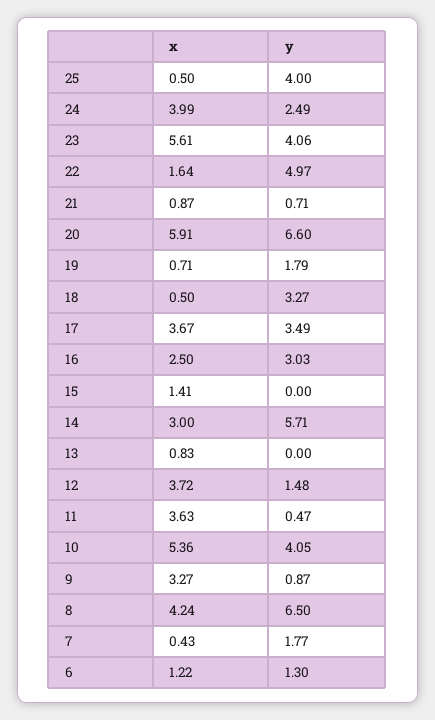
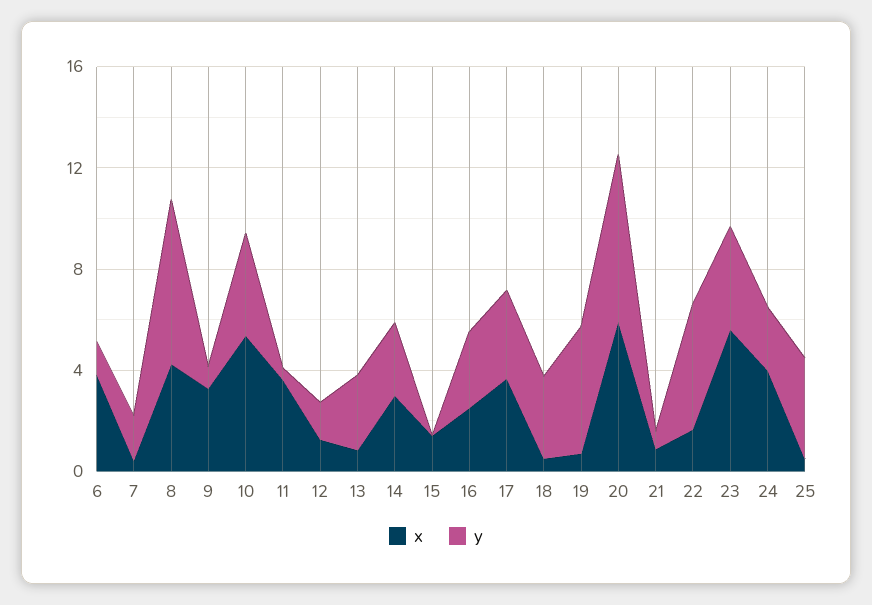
  {
    "x": {
      "25": 0.5,
      "24": 3.99,
      "23": 5.61,
      "22": 1.64,
      "21": 0.87,
      "20": 5.91,
      "19": 0.71,
      "18": 0.5,
      "17": 3.67,
      "16": 2.5,
      "15": 1.41,
      "14": 3,
      "13": 0.83,
-     "12": 3.72,
+     "12": 1,
      "11": 3.63,
      "10": 5.36,
      "9": 3.27,
      "8": 4.24,
      "7": 0.43,
-     "6": 1.22
+     "6": 4
    },
    "y": {
      "25": 4,
      "24": 2.49,
      "23": 4.06,
      "22": 4.97,
      "21": 0.71,
      "20": 6.6,
-     "19": 1.79,
+     "19": 5,
      "18": 3.27,
      "17": 3.49,
      "16": 3.03,
      "15": 0,
-     "14": 5.71,
+     "14": 3,
-     "13": 0,
+     "13": 3,
      "12": 1.48,
      "11": 0.47,
      "10": 4.05,
      "9": 0.87,
      "8": 6.5,
      "7": 1.77,
      "6": 1.3
    }
  }

